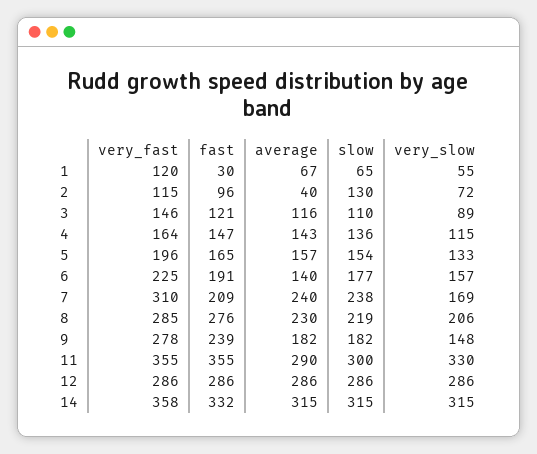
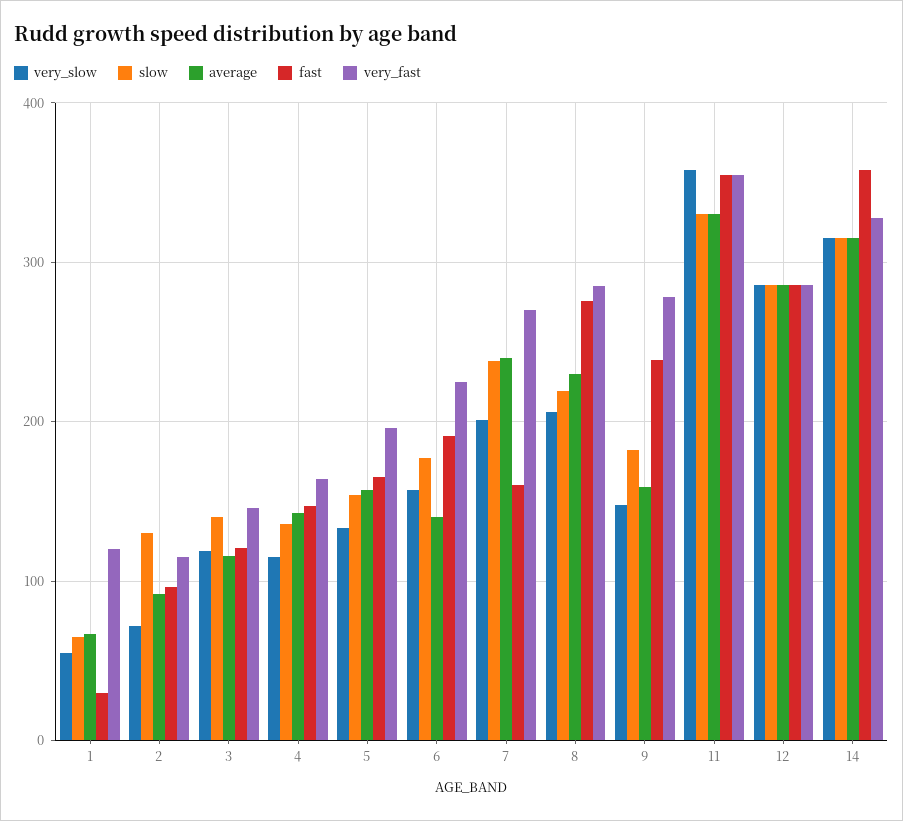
  {
    "very_fast": {
      "1": 120,
      "2": 115,
      "3": 146,
      "4": 164,
      "5": 196,
      "6": 225,
-     "7": 310,
+     "7": 270,
      "8": 285,
      "9": 278,
      "11": 355,
      "12": 286,
-     "14": 358
+     "14": 330
    },
    "fast": {
      "1": 30,
      "2": 96,
      "3": 121,
      "4": 147,
      "5": 165,
      "6": 191,
-     "7": 209,
+     "7": 160,
      "8": 276,
      "9": 239,
      "11": 355,
      "12": 286,
-     "14": 332
+     "14": 360
    },
    "average": {
      "1": 67,
-     "2": 40,
+     "2": 90,
      "3": 116,
      "4": 143,
      "5": 157,
      "6": 140,
      "7": 240,
      "8": 230,
-     "9": 182,
+     "9": 160,
-     "11": 290,
+     "11": 330,
      "12": 286,
      "14": 315
    },
    "slow": {
      "1": 65,
      "2": 130,
-     "3": 110,
+     "3": 140,
      "4": 136,
      "5": 154,
      "6": 177,
      "7": 238,
      "8": 219,
      "9": 182,
-     "11": 300,
+     "11": 330,
      "12": 286,
      "14": 315
    },
    "very_slow": {
      "1": 55,
      "2": 72,
-     "3": 89,
+     "3": 120,
      "4": 115,
      "5": 133,
      "6": 157,
-     "7": 169,
+     "7": 200,
      "8": 206,
      "9": 148,
-     "11": 330,
+     "11": 360,
      "12": 286,
      "14": 315
    }
  }

